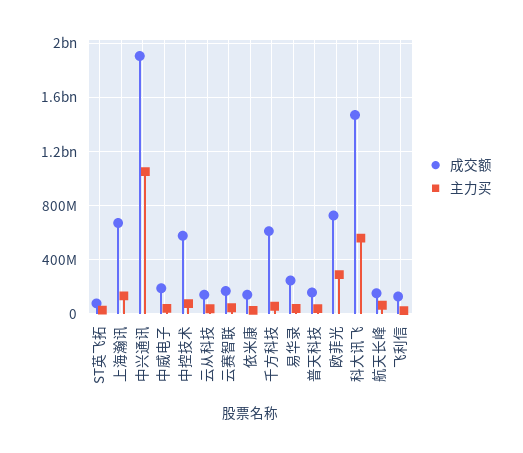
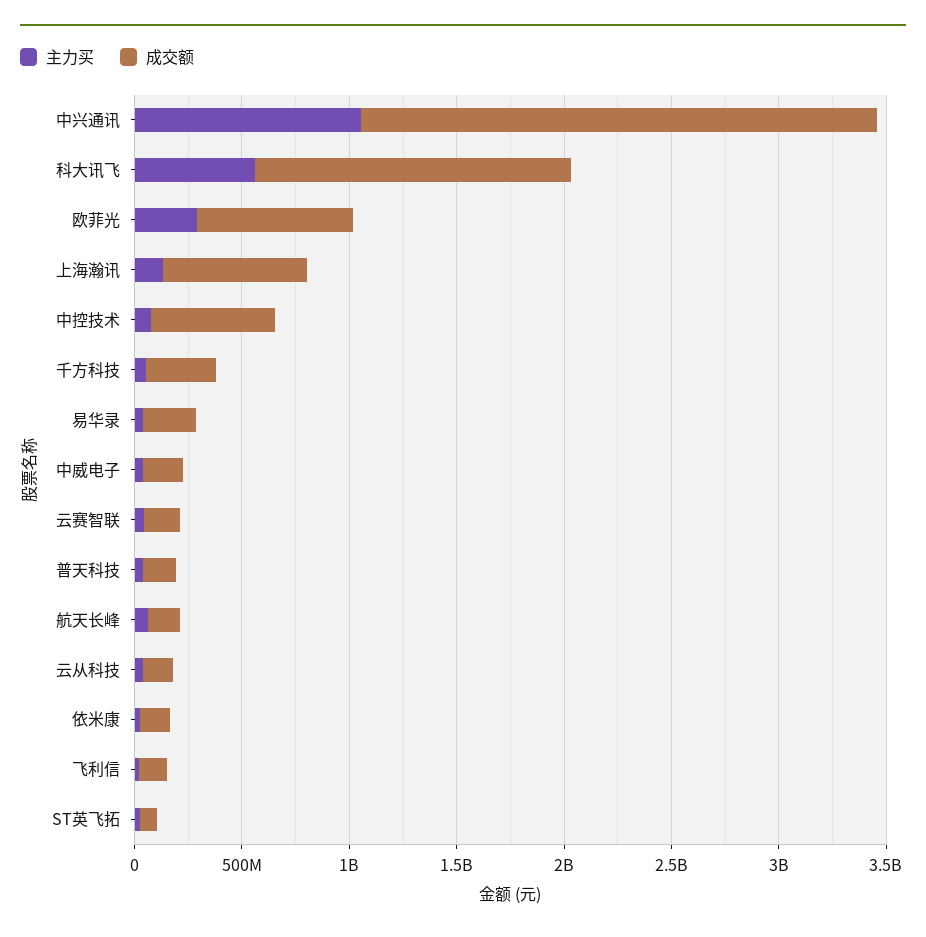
  {
    "成交额": {
      "ST英飞拓": 100000000,
      "上海瀚讯": 650000000,
-     "中兴通讯": 1900000000,
+     "中兴通讯": 2400000000,
      "中威电子": 200000000,
      "中控技术": 600000000,
      "云从科技": 150000000,
      "云赛智联": 150000000,
      "依米康": 150000000,
-     "千方科技": 600000000,
+     "千方科技": 300000000,
      "易华录": 250000000,
      "普天科技": 150000000,
      "欧菲光": 750000000,
      "科大讯飞": 1450000000,
      "航天长峰": 150000000,
      "飞利信": 150000000
    },
    "主力买": {
      "ST英飞拓": 50000000,
      "上海瀚讯": 150000000,
      "中兴通讯": 1050000000,
      "中威电子": 50000000,
      "中控技术": 100000000,
      "云从科技": 50000000,
      "云赛智联": 50000000,
      "依米康": 0,
      "千方科技": 50000000,
      "易华录": 50000000,
      "普天科技": 50000000,
      "欧菲光": 300000000,
      "科大讯飞": 550000000,
      "航天长峰": 50000000,
      "飞利信": 0
    }
  }

